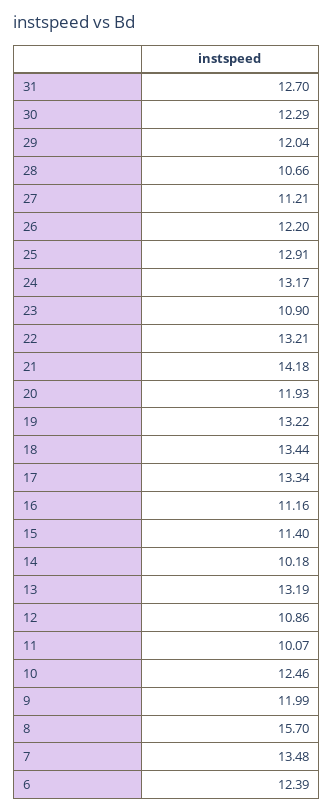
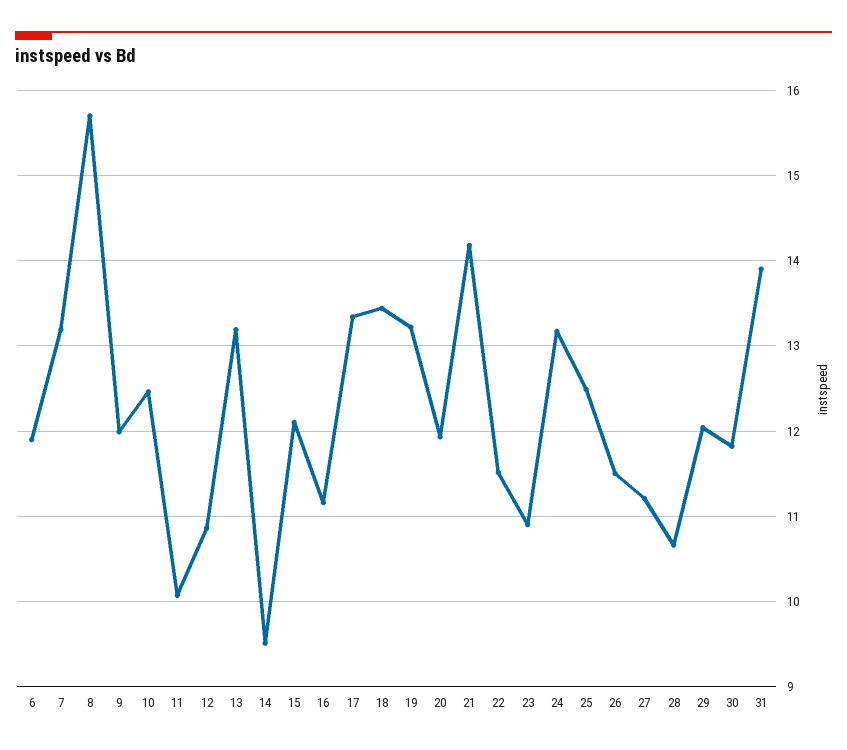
  {
-   "31": 12.7,
+   "31": 13.9,
-   "30": 12.29,
+   "30": 11.8,
    "29": 12.04,
    "28": 10.66,
    "27": 11.21,
-   "26": 12.2,
+   "26": 11.5,
-   "25": 12.91,
+   "25": 12.5,
    "24": 13.17,
    "23": 10.9,
-   "22": 13.21,
+   "22": 11.5,
    "21": 14.18,
    "20": 11.93,
    "19": 13.22,
    "18": 13.44,
    "17": 13.34,
    "16": 11.16,
-   "15": 11.4,
+   "15": 12.1,
-   "14": 10.18,
+   "14": 9.5,
    "13": 13.19,
    "12": 10.86,
    "11": 10.07,
    "10": 12.46,
    "9": 11.99,
    "8": 15.7,
-   "7": 13.48,
+   "7": 13.2,
-   "6": 12.39
+   "6": 11.9
  }

